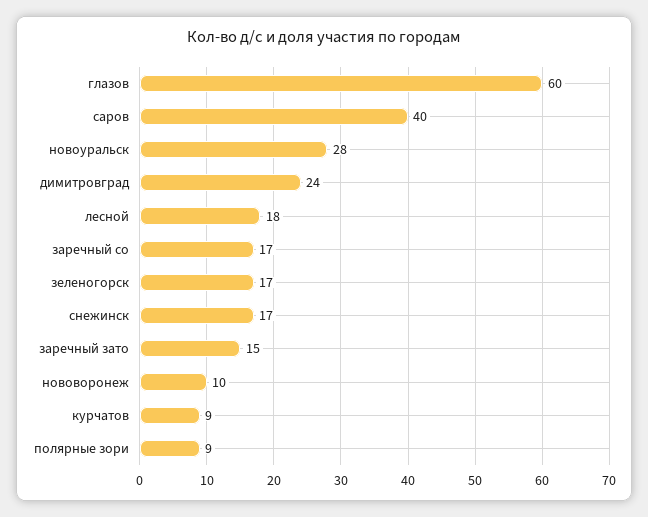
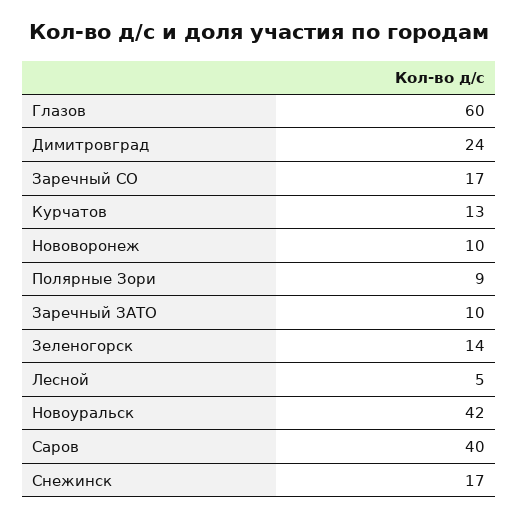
  {
    "глазов": 60,
    "саров": 40,
-   "новоуральск": 28,
+   "новоуральск": 42,
    "димитровград": 24,
-   "лесной": 18,
+   "лесной": 5,
    "заречный cо": 17,
-   "зеленогорск": 17,
+   "зеленогорск": 14,
    "снежинск": 17,
-   "заречный зато": 15,
+   "заречный зато": 10,
    "нововоронеж": 10,
-   "курчатов": 9,
+   "курчатов": 13,
    "полярные зори": 9
  }

